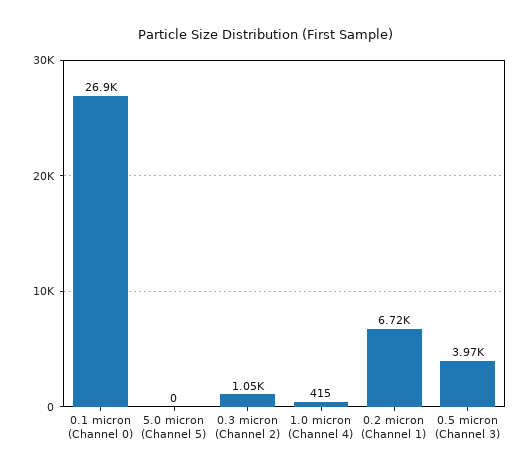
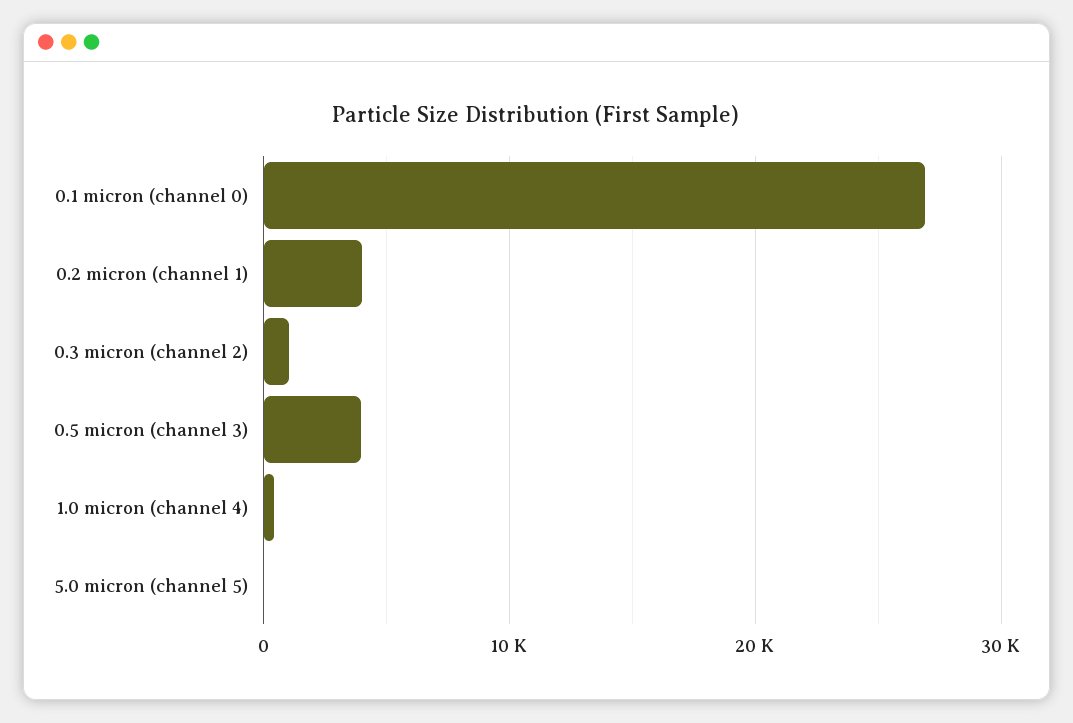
  {
    "0.1 micron (Channel 0)": 26900,
    "5.0 micron (Channel 5)": 0,
    "0.3 micron (Channel 2)": 1050,
    "1.0 micron (Channel 4)": 415,
-   "0.2 micron (Channel 1)": 6720,
+   "0.2 micron (Channel 1)": 4000,
    "0.5 micron (Channel 3)": 3970
  }

